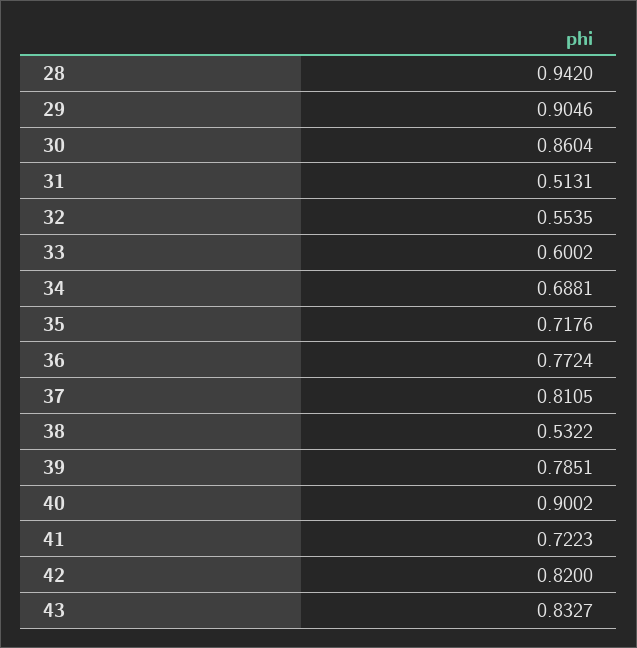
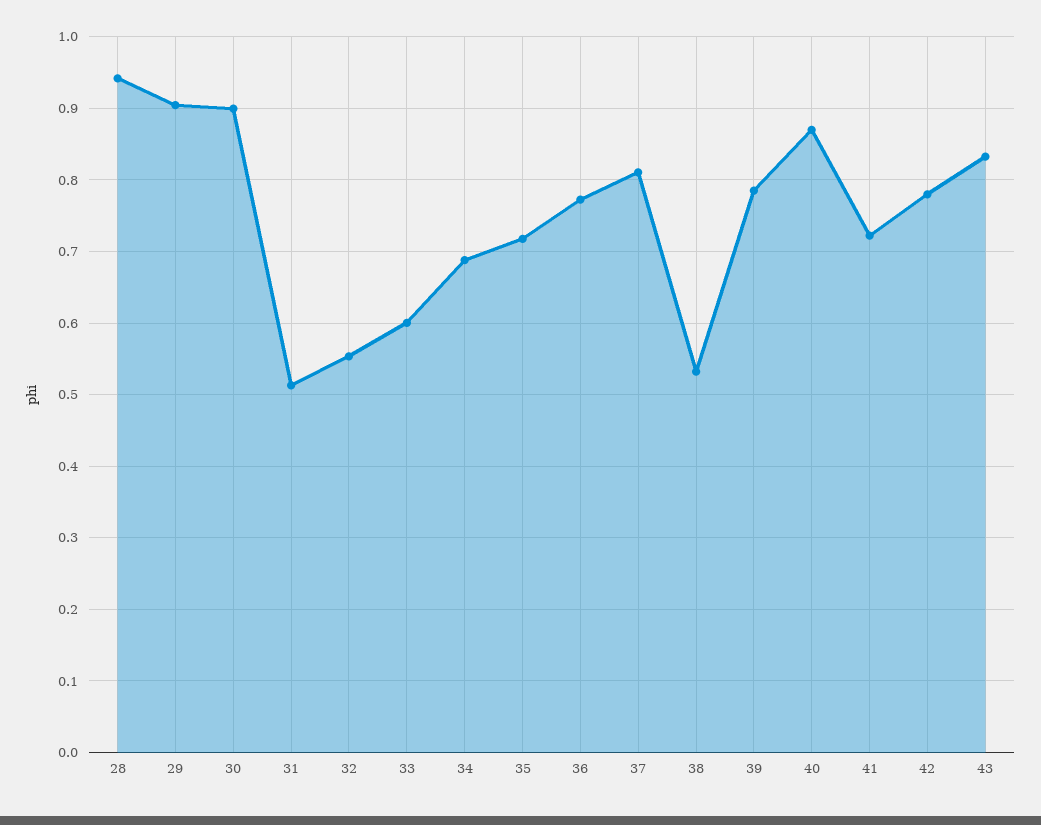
  {
    "28": 0.942,
    "29": 0.9046,
-   "30": 0.8604,
+   "30": 0.9,
    "31": 0.5131,
    "32": 0.5535,
    "33": 0.6002,
    "34": 0.6881,
    "35": 0.7176,
    "36": 0.7724,
    "37": 0.8105,
    "38": 0.5322,
    "39": 0.7851,
-   "40": 0.9002,
+   "40": 0.87,
    "41": 0.7223,
-   "42": 0.82,
+   "42": 0.78,
    "43": 0.8327
  }

